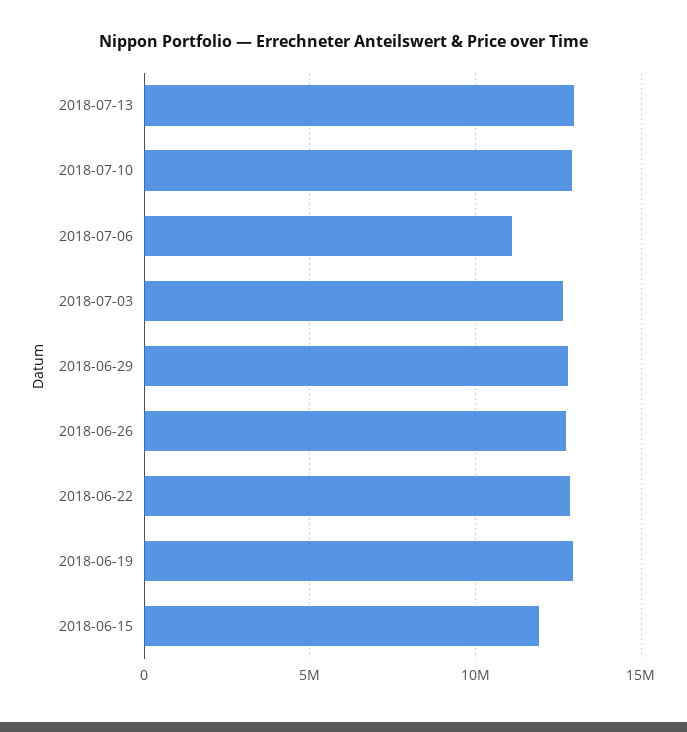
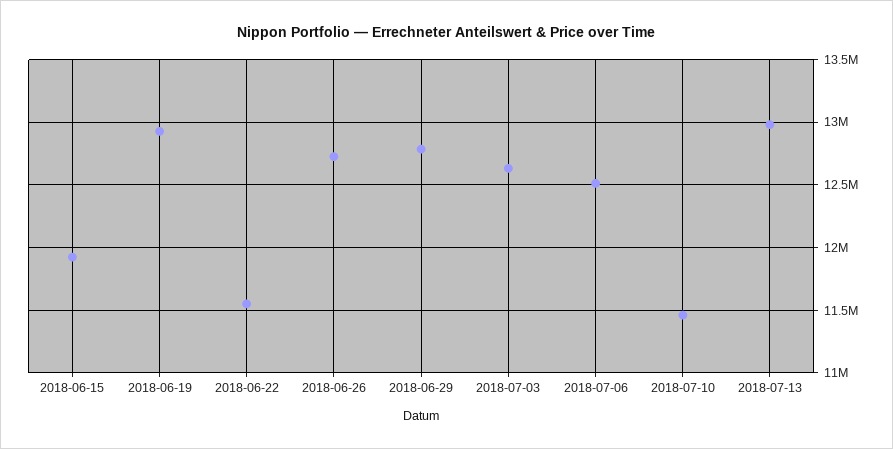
  {
    "2018-07-13": 13000000,
-   "2018-07-10": 13000000,
+   "2018-07-10": 11450000,
-   "2018-07-06": 11000000,
+   "2018-07-06": 12500000,
    "2018-07-03": 12650000,
    "2018-06-29": 12800000,
    "2018-06-26": 12700000,
-   "2018-06-22": 13000000,
+   "2018-06-22": 11550000,
    "2018-06-19": 12950000,
    "2018-06-15": 11900000
  }

